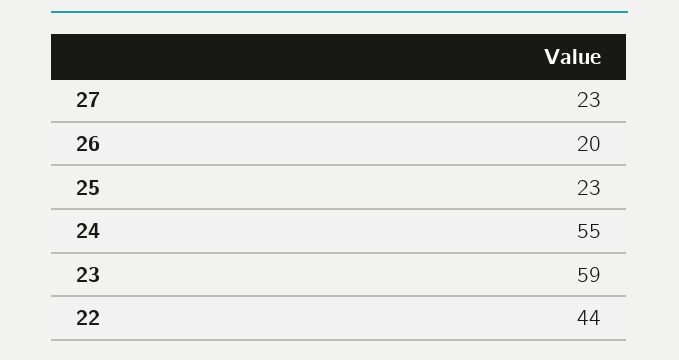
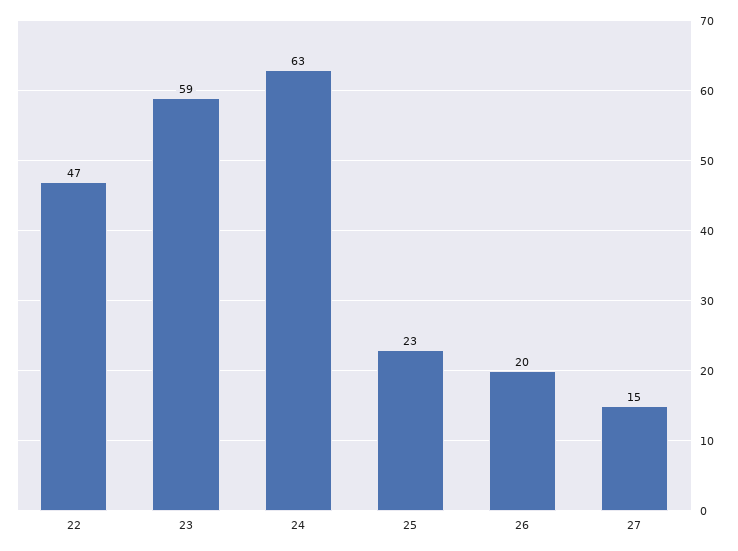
  {
-   "27": 23,
+   "27": 15,
    "26": 20,
    "25": 23,
-   "24": 55,
+   "24": 63,
    "23": 59,
-   "22": 44
+   "22": 47
  }

